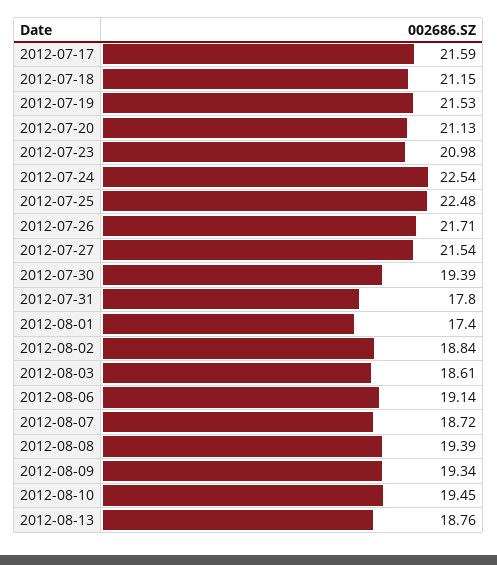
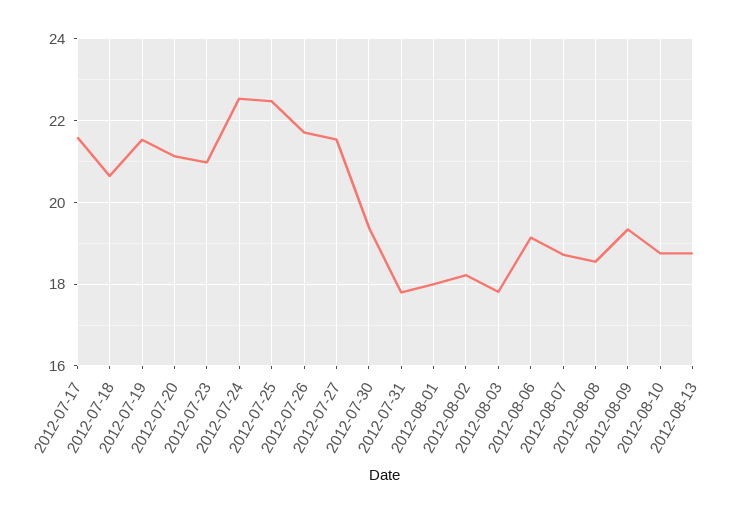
  {
    "2012-07-17": 21.59,
-   "2012-07-18": 21.15,
+   "2012-07-18": 20.6,
    "2012-07-19": 21.53,
    "2012-07-20": 21.13,
    "2012-07-23": 20.98,
    "2012-07-24": 22.54,
    "2012-07-25": 22.48,
    "2012-07-26": 21.71,
    "2012-07-27": 21.54,
    "2012-07-30": 19.39,
    "2012-07-31": 17.8,
-   "2012-08-01": 17.4,
+   "2012-08-01": 18,
-   "2012-08-02": 18.84,
+   "2012-08-02": 18.2,
-   "2012-08-03": 18.61,
+   "2012-08-03": 17.8,
    "2012-08-06": 19.14,
    "2012-08-07": 18.72,
-   "2012-08-08": 19.39,
+   "2012-08-08": 18.6,
    "2012-08-09": 19.34,
-   "2012-08-10": 19.45,
+   "2012-08-10": 18.8,
    "2012-08-13": 18.76
  }

